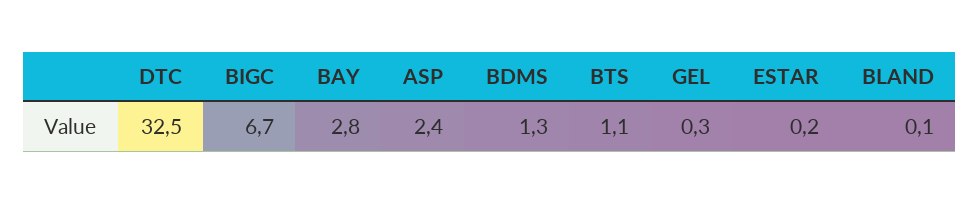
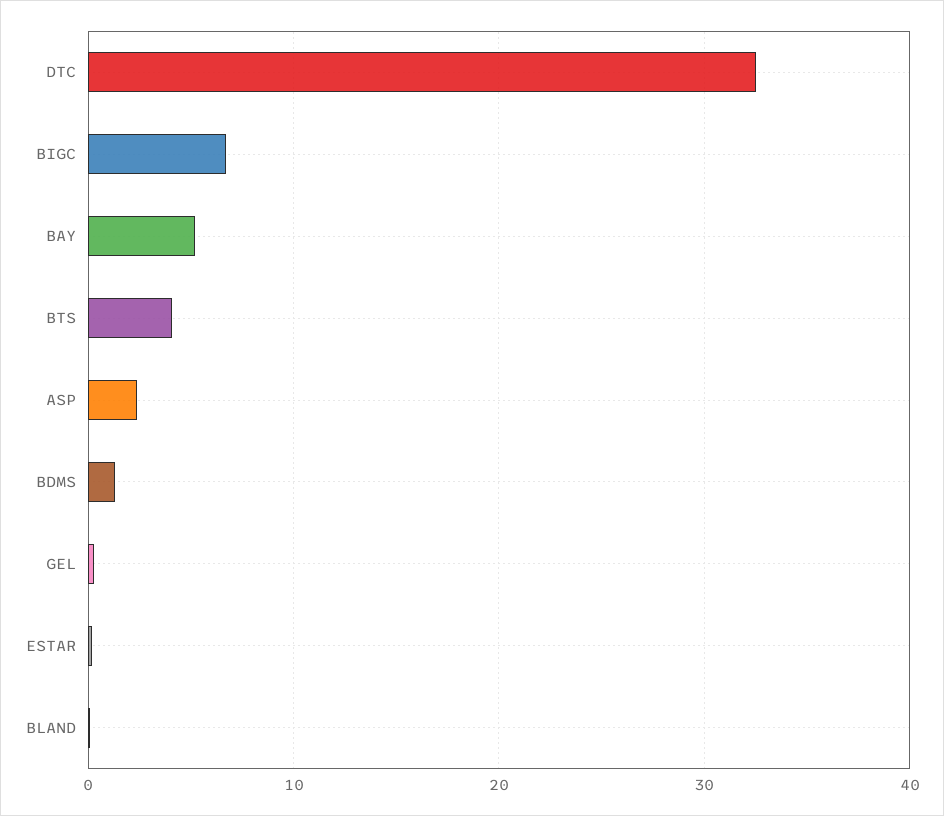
  {
    "DTC": 32.5,
    "BIGC": 6.7,
-   "BAY": 2.8,
+   "BAY": 5,
    "ASP": 2.4,
    "BDMS": 1.3,
-   "BTS": 1.1,
+   "BTS": 4,
    "GEL": 0.3,
    "ESTAR": 0.2,
    "BLAND": 0.1
  }

